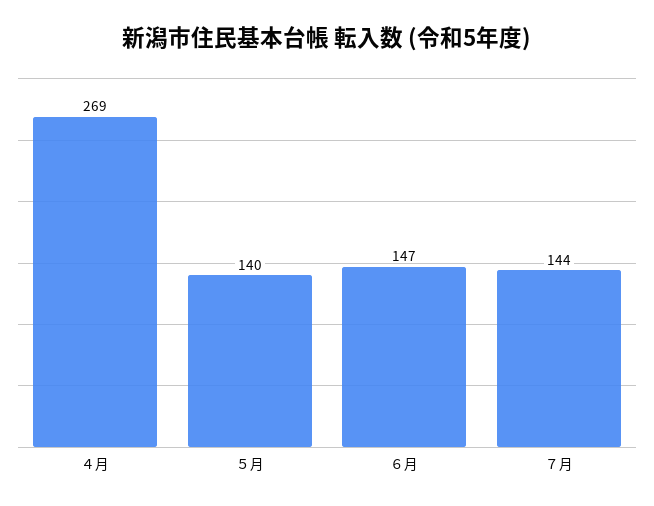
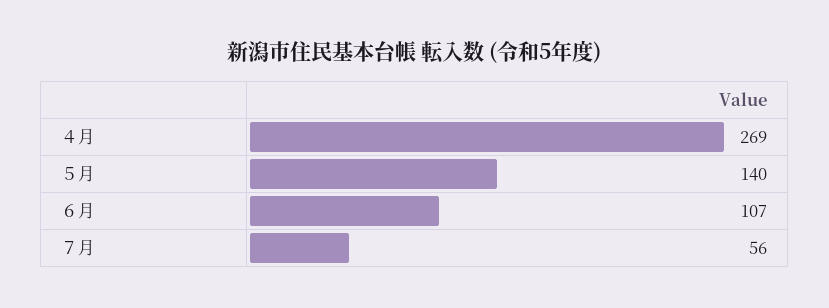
  {
    "４月": 269,
    "５月": 140,
-   "６月": 147,
+   "６月": 107,
-   "７月": 144
+   "７月": 56
  }

